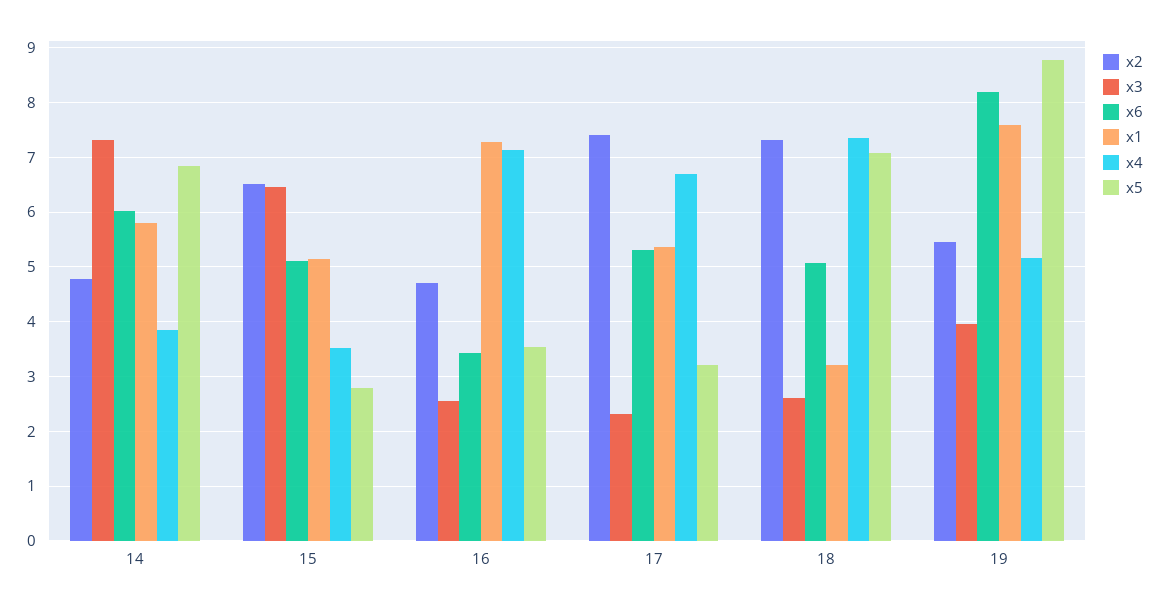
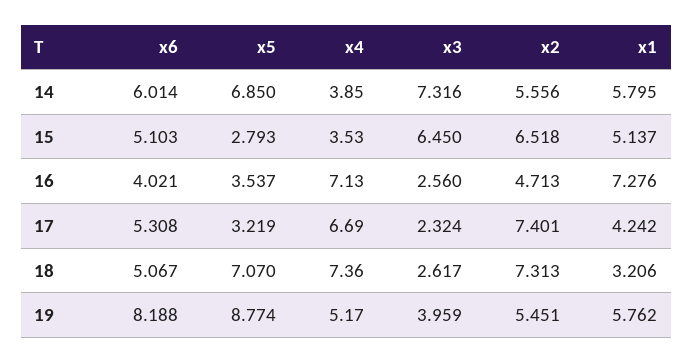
  {
    "x2": {
-     "14": 4.8,
+     "14": 5.556,
      "15": 6.518,
      "16": 4.713,
      "17": 7.401,
      "18": 7.313,
      "19": 5.451
    },
    "x3": {
      "14": 7.316,
      "15": 6.45,
      "16": 2.56,
      "17": 2.324,
      "18": 2.617,
      "19": 3.959
    },
    "x6": {
      "14": 6.014,
      "15": 5.103,
-     "16": 3.4,
+     "16": 4.021,
      "17": 5.308,
      "18": 5.067,
      "19": 8.188
    },
    "x1": {
      "14": 5.795,
      "15": 5.137,
      "16": 7.276,
-     "17": 5.4,
+     "17": 4.242,
      "18": 3.206,
-     "19": 7.6
+     "19": 5.762
    },
    "x4": {
      "14": 3.85,
      "15": 3.53,
      "16": 7.13,
      "17": 6.69,
      "18": 7.36,
      "19": 5.17
    },
    "x5": {
      "14": 6.85,
      "15": 2.793,
      "16": 3.537,
      "17": 3.219,
      "18": 7.07,
      "19": 8.774
    }
  }

